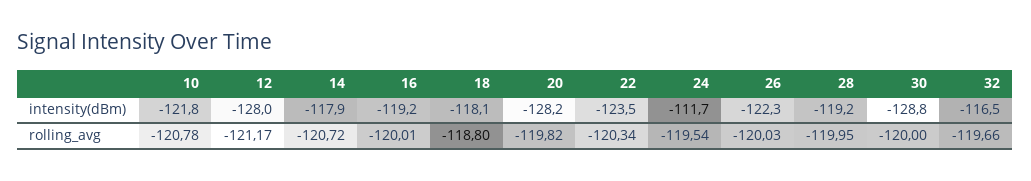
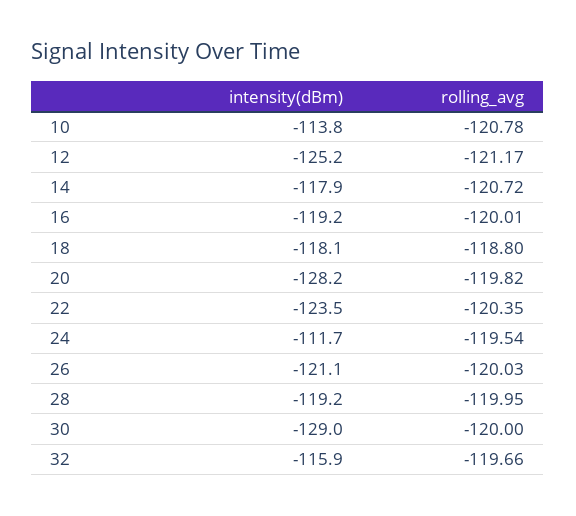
  {
    "10": {
-     "intensity(dBm)": -121.8,
+     "intensity(dBm)": -113.8,
      "rolling_avg": -120.78
    },
    "12": {
-     "intensity(dBm)": -128,
+     "intensity(dBm)": -125.2,
      "rolling_avg": -121.17
    },
    "14": {
      "intensity(dBm)": -117.9,
      "rolling_avg": -120.72
    },
    "16": {
      "intensity(dBm)": -119.2,
      "rolling_avg": -120.01
    },
    "18": {
      "intensity(dBm)": -118.1,
      "rolling_avg": -118.8
    },
    "20": {
      "intensity(dBm)": -128.2,
      "rolling_avg": -119.82
    },
    "22": {
      "intensity(dBm)": -123.5,
-     "rolling_avg": -120.34
+     "rolling_avg": -120.35
    },
    "24": {
      "intensity(dBm)": -111.7,
      "rolling_avg": -119.54
    },
    "26": {
-     "intensity(dBm)": -122.3,
+     "intensity(dBm)": -121.1,
      "rolling_avg": -120.03
    },
    "28": {
      "intensity(dBm)": -119.2,
      "rolling_avg": -119.95
    },
    "30": {
-     "intensity(dBm)": -128.8,
+     "intensity(dBm)": -129,
      "rolling_avg": -120
    },
    "32": {
-     "intensity(dBm)": -116.5,
+     "intensity(dBm)": -115.9,
      "rolling_avg": -119.66
    }
  }

